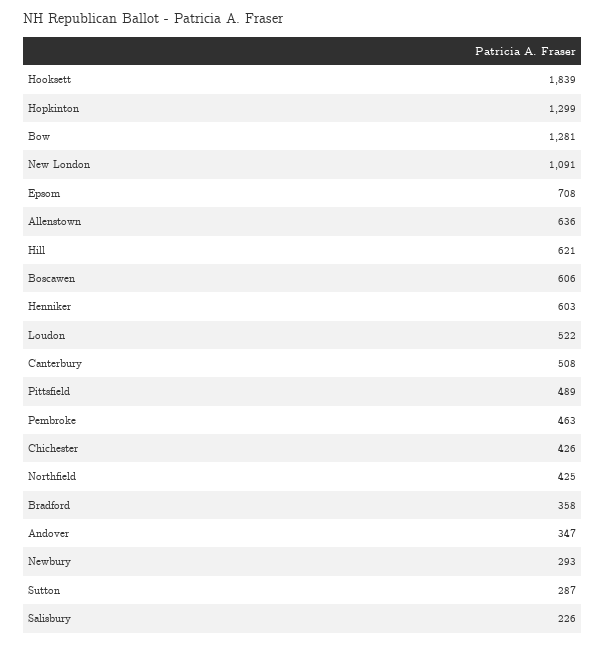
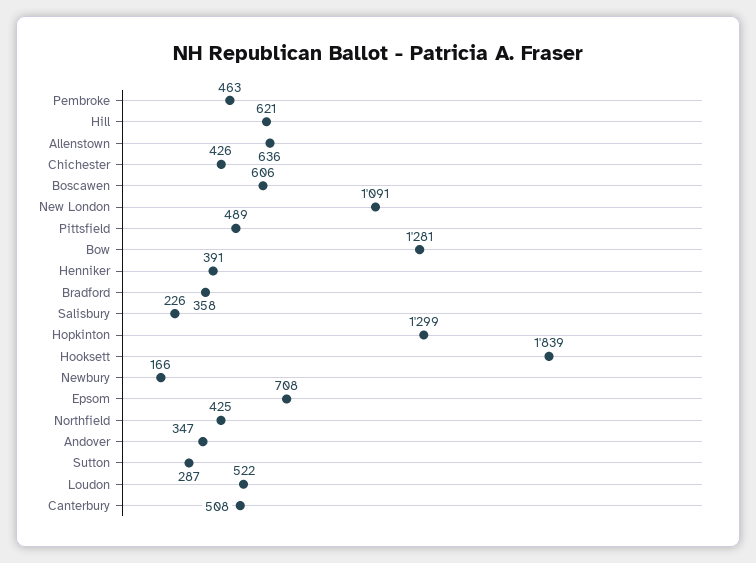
  {
    "Hooksett": 1839,
    "Hopkinton": 1299,
    "Bow": 1281,
    "New London": 1091,
    "Epsom": 708,
    "Allenstown": 636,
    "Hill": 621,
    "Boscawen": 606,
-   "Henniker": 603,
+   "Henniker": 391,
    "Loudon": 522,
    "Canterbury": 508,
    "Pittsfield": 489,
    "Pembroke": 463,
    "Chichester": 426,
    "Northfield": 425,
    "Bradford": 358,
    "Andover": 347,
-   "Newbury": 293,
+   "Newbury": 166,
    "Sutton": 287,
    "Salisbury": 226
  }

